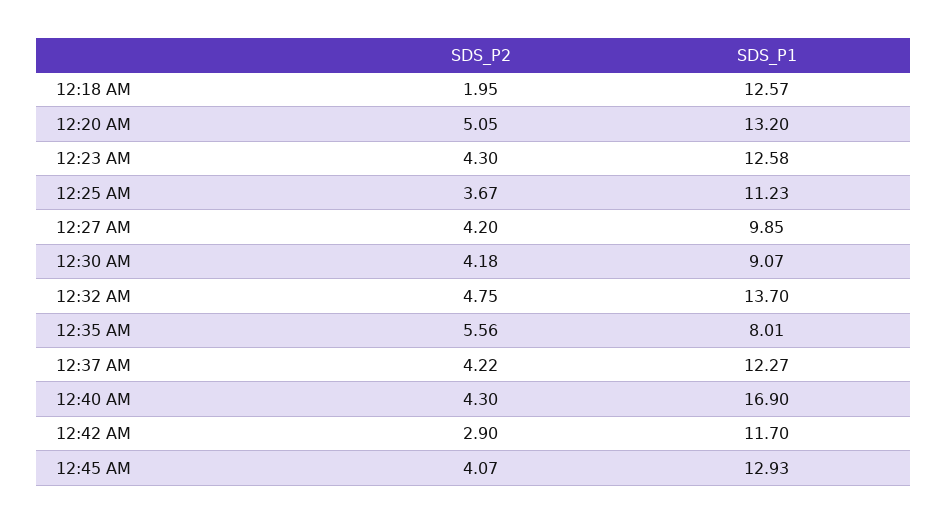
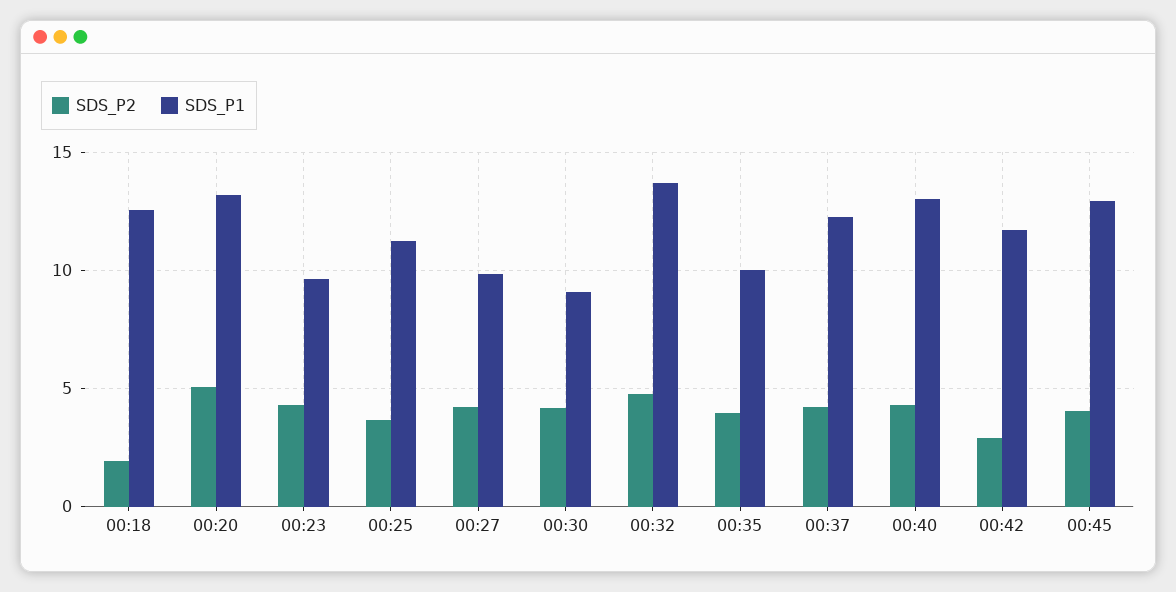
  {
    "SDS_P2": {
      "12:18 AM": 1.95,
      "12:20 AM": 5.05,
      "12:23 AM": 4.3,
      "12:25 AM": 3.67,
      "12:27 AM": 4.2,
      "12:30 AM": 4.18,
      "12:32 AM": 4.75,
-     "12:35 AM": 5.56,
+     "12:35 AM": 4,
      "12:37 AM": 4.22,
      "12:40 AM": 4.3,
      "12:42 AM": 2.9,
      "12:45 AM": 4.07
    },
    "SDS_P1": {
      "12:18 AM": 12.57,
      "12:20 AM": 13.2,
-     "12:23 AM": 12.58,
+     "12:23 AM": 9.5,
      "12:25 AM": 11.23,
      "12:27 AM": 9.85,
      "12:30 AM": 9.07,
      "12:32 AM": 13.7,
-     "12:35 AM": 8.01,
+     "12:35 AM": 10,
      "12:37 AM": 12.27,
-     "12:40 AM": 16.9,
+     "12:40 AM": 13,
      "12:42 AM": 11.7,
      "12:45 AM": 12.93
    }
  }

